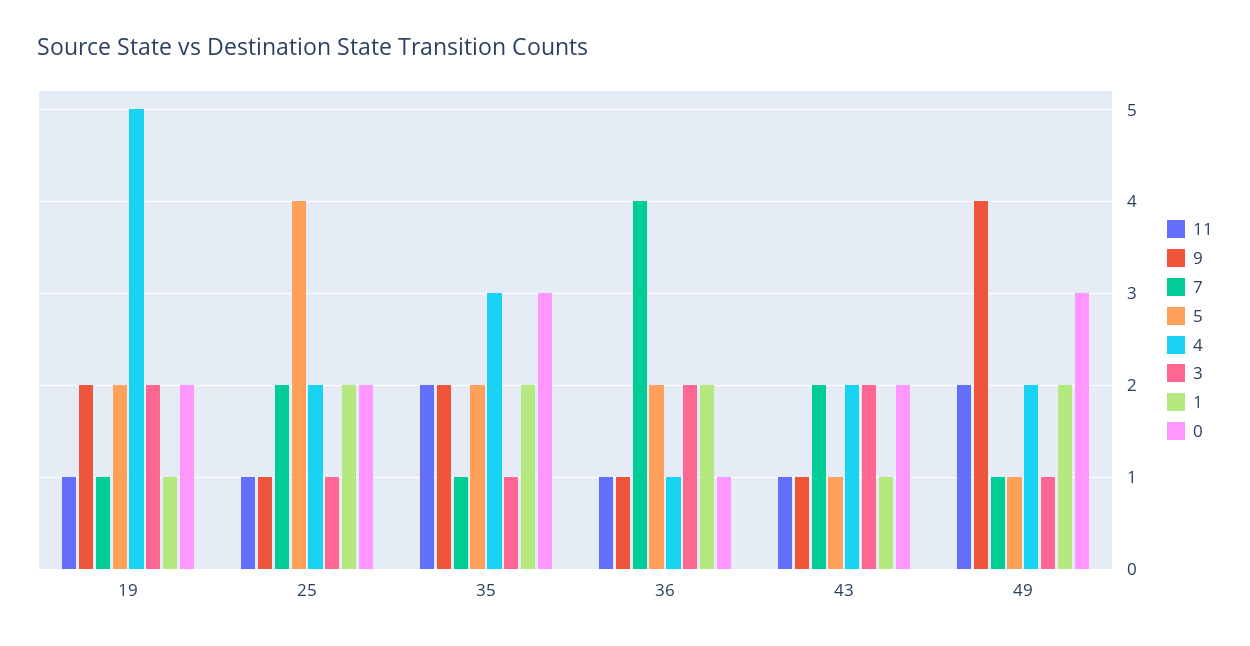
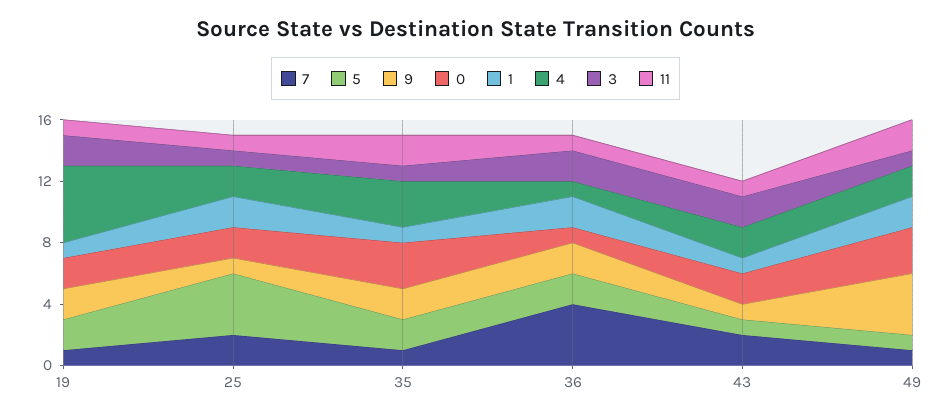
  {
    "11": {
      "19": 1,
      "25": 1,
      "35": 2,
      "36": 1,
      "43": 1,
      "49": 2
    },
    "9": {
      "19": 2,
      "25": 1,
      "35": 2,
-     "36": 1,
+     "36": 2,
      "43": 1,
      "49": 4
    },
    "7": {
      "19": 1,
      "25": 2,
      "35": 1,
      "36": 4,
      "43": 2,
      "49": 1
    },
    "5": {
      "19": 2,
      "25": 4,
      "35": 2,
      "36": 2,
      "43": 1,
      "49": 1
    },
    "4": {
      "19": 5,
      "25": 2,
      "35": 3,
      "36": 1,
      "43": 2,
      "49": 2
    },
    "3": {
      "19": 2,
      "25": 1,
      "35": 1,
      "36": 2,
      "43": 2,
      "49": 1
    },
    "1": {
      "19": 1,
      "25": 2,
-     "35": 2,
+     "35": 1,
      "36": 2,
      "43": 1,
      "49": 2
    },
    "0": {
      "19": 2,
      "25": 2,
      "35": 3,
      "36": 1,
      "43": 2,
      "49": 3
    }
  }

